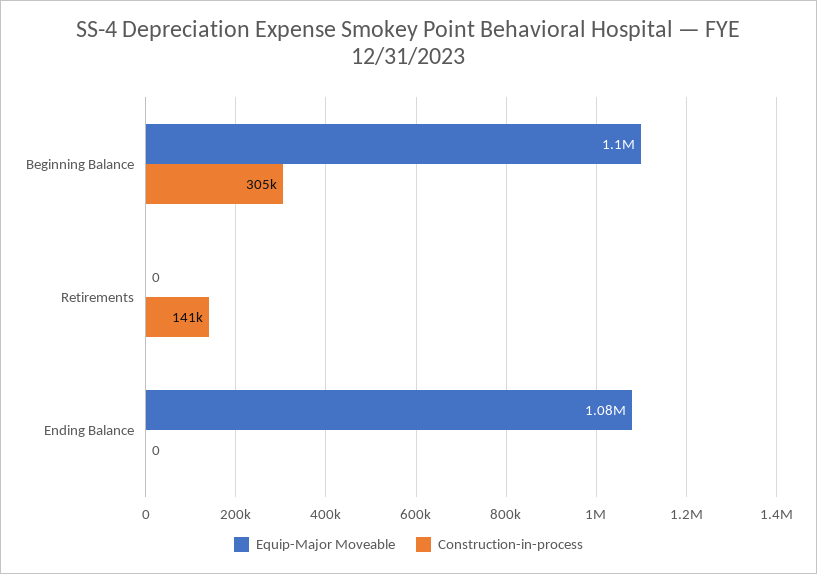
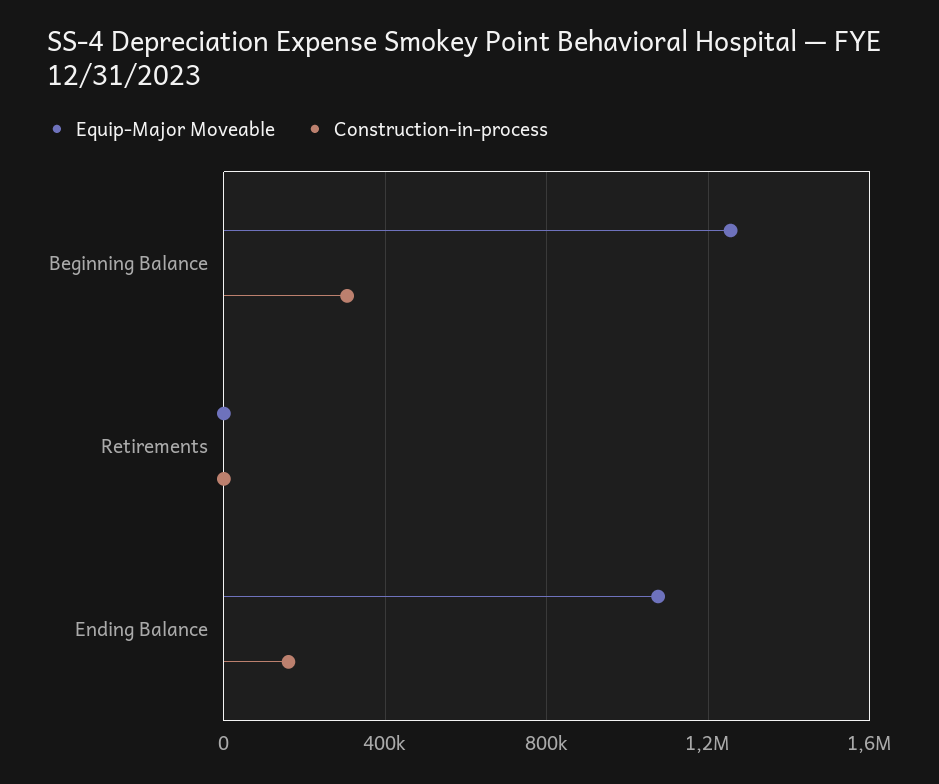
  {
    "Equip-Major Moveable": {
-     "Beginning Balance": 1100000,
+     "Beginning Balance": 1250000,
      "Retirements": 0,
      "Ending Balance": 1080000
    },
    "Construction-in-process": {
      "Beginning Balance": 305000,
-     "Retirements": 141000,
+     "Retirements": 0,
-     "Ending Balance": 0
+     "Ending Balance": 150000
    }
  }

